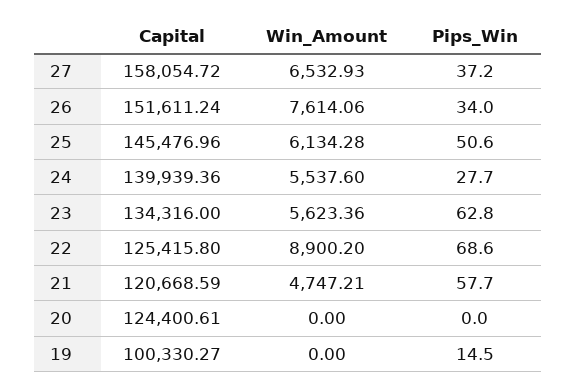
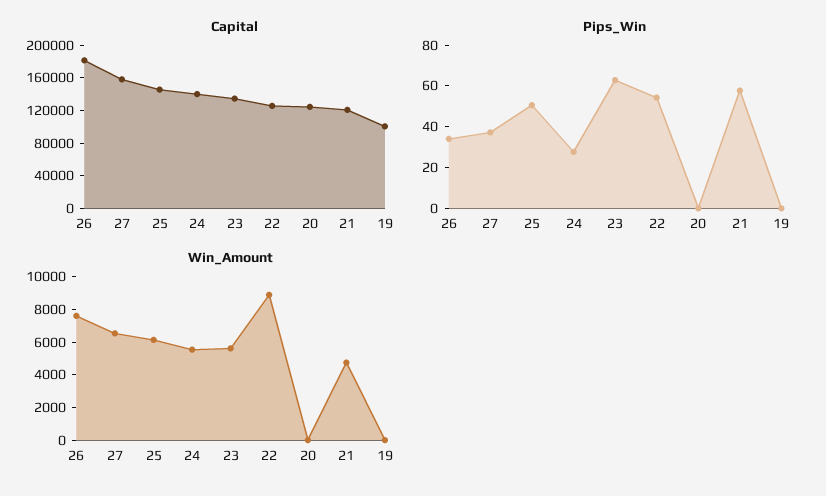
  {
    "Capital": {
      "27": 158054.72,
-     "26": 151611.24,
+     "26": 180000,
      "25": 145476.96,
      "24": 139939.36,
      "23": 134316,
      "22": 125415.8,
      "21": 120668.59,
      "20": 124400.61,
      "19": 100330.27
    },
    "Win_Amount": {
      "27": 6532.93,
      "26": 7614.06,
      "25": 6134.28,
      "24": 5537.6,
      "23": 5623.36,
      "22": 8900.2,
      "21": 4747.21,
      "20": 0,
      "19": 0
    },
    "Pips_Win": {
      "27": 37.2,
      "26": 34,
      "25": 50.6,
      "24": 27.7,
      "23": 62.8,
-     "22": 68.6,
+     "22": 55,
      "21": 57.7,
      "20": 0,
-     "19": 14.5
+     "19": 0
    }
  }

